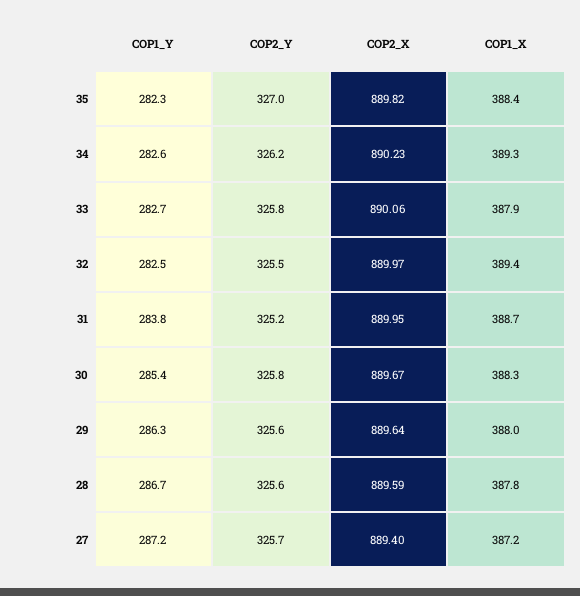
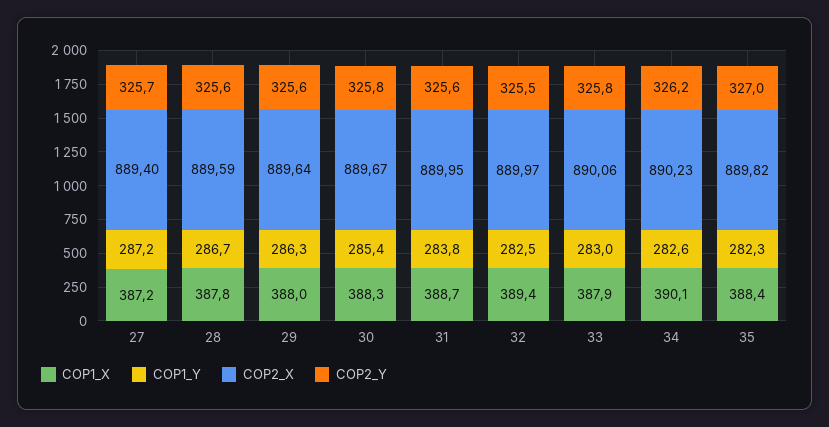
  {
    "COP1_Y": {
      "35": 282.3,
      "34": 282.6,
-     "33": 282.7,
+     "33": 283,
      "32": 282.5,
      "31": 283.8,
      "30": 285.4,
      "29": 286.3,
      "28": 286.7,
      "27": 287.2
    },
    "COP2_Y": {
      "35": 327,
      "34": 326.2,
      "33": 325.8,
      "32": 325.5,
-     "31": 325.2,
+     "31": 325.6,
      "30": 325.8,
      "29": 325.6,
      "28": 325.6,
      "27": 325.7
    },
    "COP2_X": {
      "35": 889.82,
      "34": 890.23,
      "33": 890.06,
      "32": 889.97,
      "31": 889.95,
      "30": 889.67,
      "29": 889.64,
      "28": 889.59,
      "27": 889.4
    },
    "COP1_X": {
      "35": 388.4,
-     "34": 389.3,
+     "34": 390.1,
      "33": 387.9,
      "32": 389.4,
      "31": 388.7,
      "30": 388.3,
      "29": 388,
      "28": 387.8,
      "27": 387.2
    }
  }

